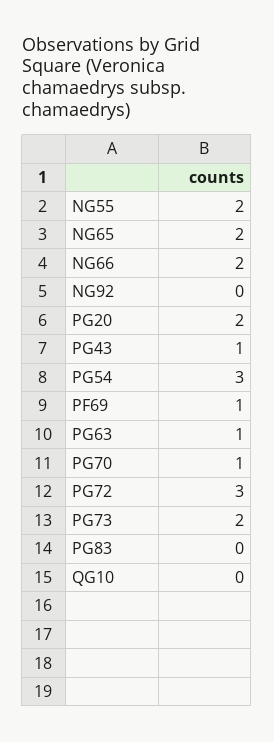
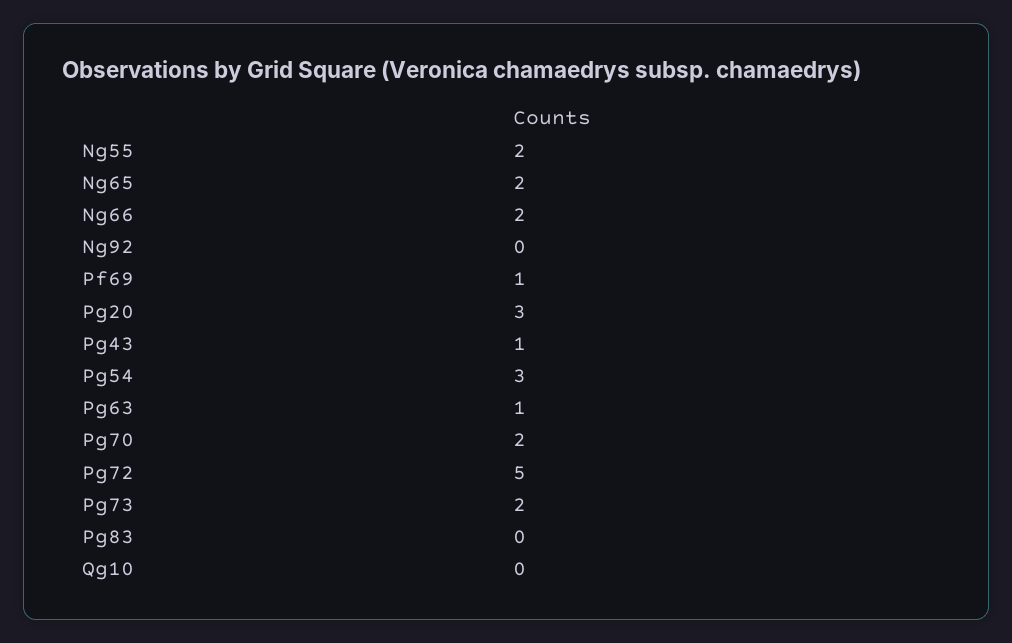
  {
    "NG55": 2,
    "NG65": 2,
    "NG66": 2,
    "NG92": 0,
-   "PG20": 2,
+   "PG20": 3,
    "PG43": 1,
    "PG54": 3,
    "PF69": 1,
    "PG63": 1,
-   "PG70": 1,
+   "PG70": 2,
-   "PG72": 3,
+   "PG72": 5,
    "PG73": 2,
    "PG83": 0,
    "QG10": 0
  }

